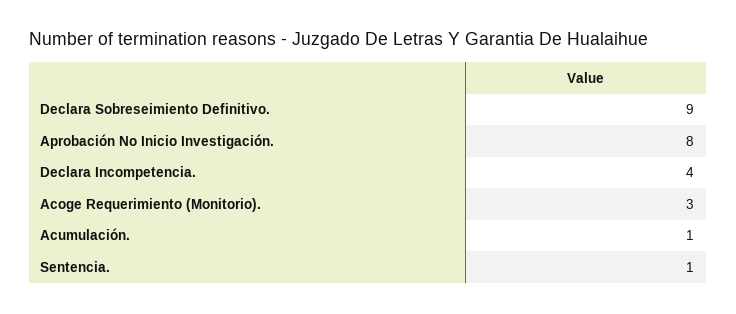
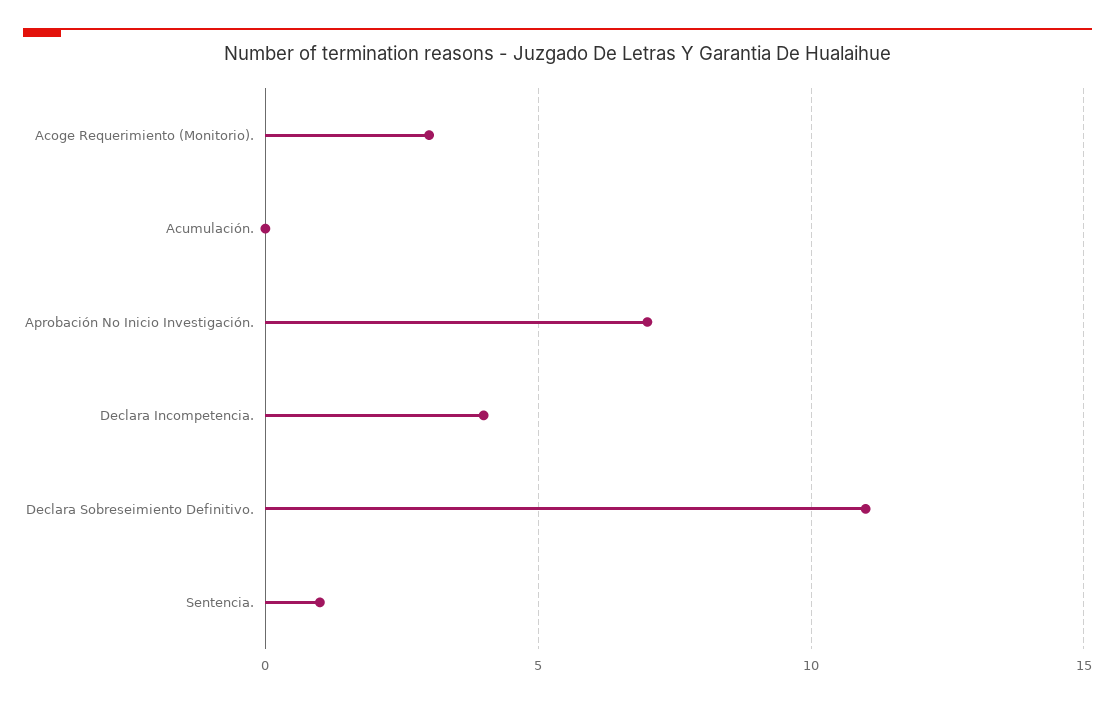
  {
-   "Declara Sobreseimiento Definitivo.": 9,
+   "Declara Sobreseimiento Definitivo.": 11,
-   "Aprobación No Inicio Investigación.": 8,
+   "Aprobación No Inicio Investigación.": 7,
    "Declara Incompetencia.": 4,
    "Acoge Requerimiento (Monitorio).": 3,
-   "Acumulación.": 1,
+   "Acumulación.": 0,
    "Sentencia.": 1
  }

